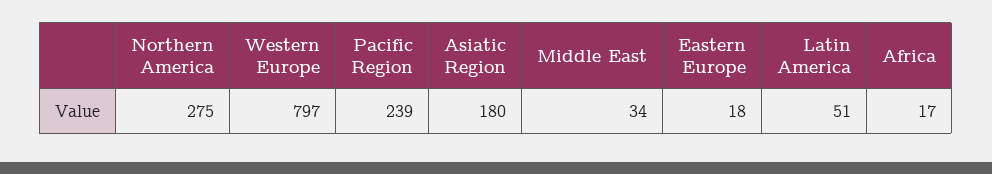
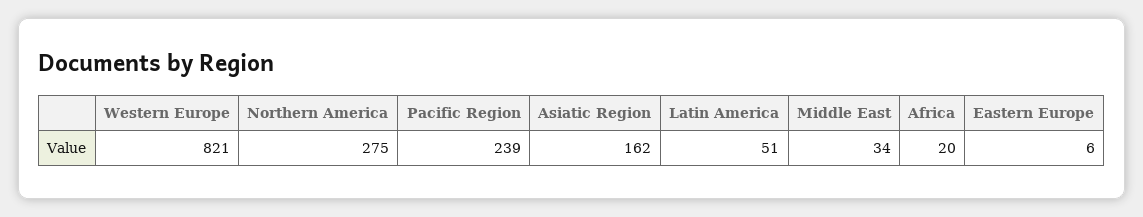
  {
    "Northern America": 275,
-   "Western Europe": 797,
+   "Western Europe": 821,
    "Pacific Region": 239,
-   "Asiatic Region": 180,
+   "Asiatic Region": 162,
    "Middle East": 34,
-   "Eastern Europe": 18,
+   "Eastern Europe": 6,
    "Latin America": 51,
-   "Africa": 17
+   "Africa": 20
  }

